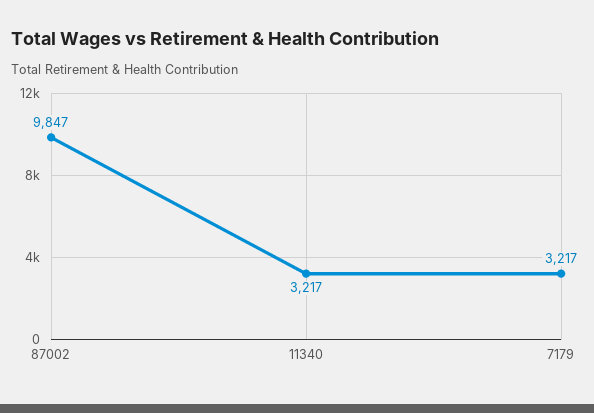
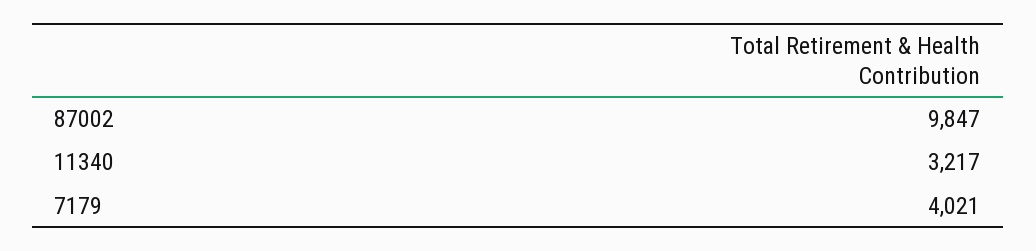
  {
    "87002": 9847,
    "11340": 3217,
-   "7179": 3217
+   "7179": 4021
  }

